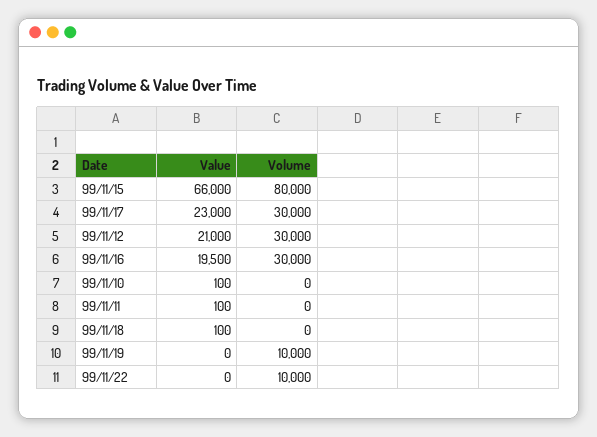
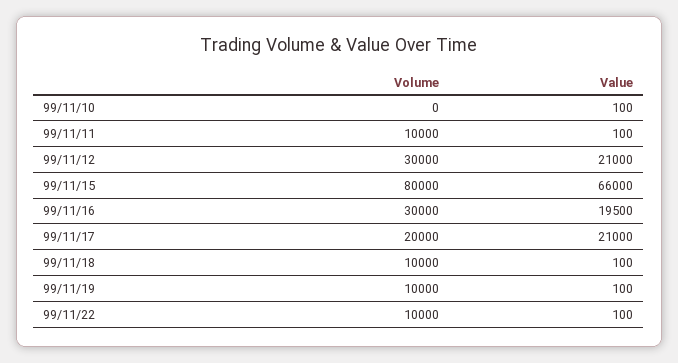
  {
    "Value": {
      "99/11/15": 66000,
-     "99/11/17": 23000,
+     "99/11/17": 21000,
      "99/11/12": 21000,
      "99/11/16": 19500,
      "99/11/10": 100,
      "99/11/11": 100,
      "99/11/18": 100,
-     "99/11/19": 0,
+     "99/11/19": 100,
-     "99/11/22": 0
+     "99/11/22": 100
    },
    "Volume": {
      "99/11/15": 80000,
-     "99/11/17": 30000,
+     "99/11/17": 20000,
      "99/11/12": 30000,
      "99/11/16": 30000,
      "99/11/10": 0,
-     "99/11/11": 0,
+     "99/11/11": 10000,
-     "99/11/18": 0,
+     "99/11/18": 10000,
      "99/11/19": 10000,
      "99/11/22": 10000
    }
  }

